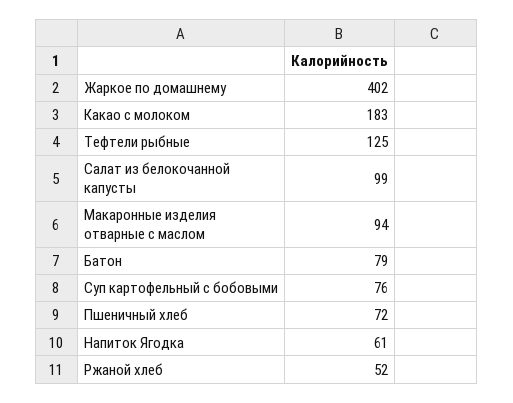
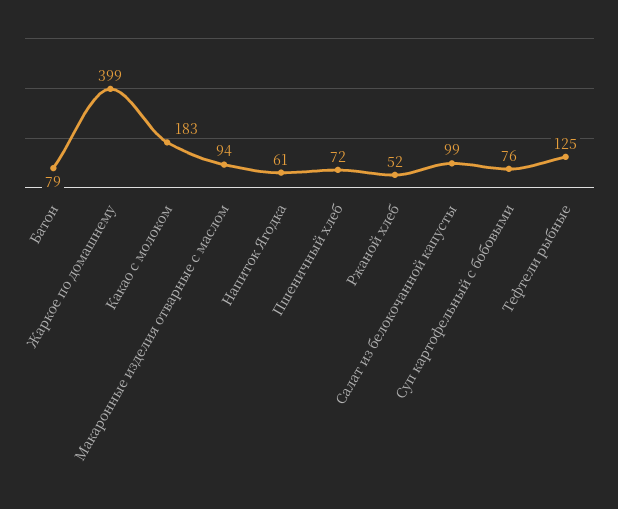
  {
-   "Жаркое по домашнему": 402,
+   "Жаркое по домашнему": 399,
    "Какао с молоком": 183,
    "Тефтели рыбные": 125,
    "Салат из белокочанной капусты": 99,
    "Макаронные изделия отварные с маслом": 94,
    "Батон": 79,
    "Суп картофельный с бобовыми": 76,
    "Пшеничный хлеб": 72,
    "Напиток Ягодка": 61,
    "Ржаной хлеб": 52
  }

